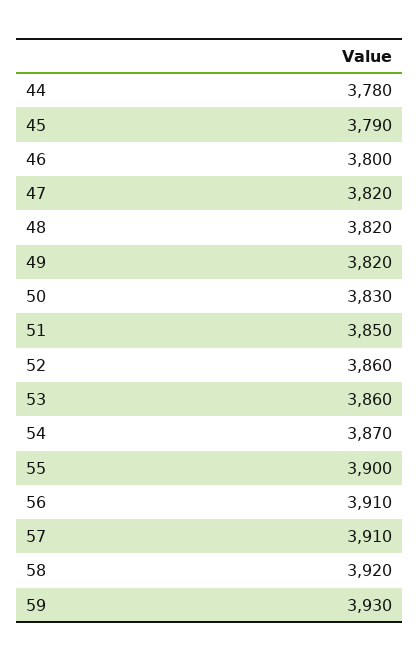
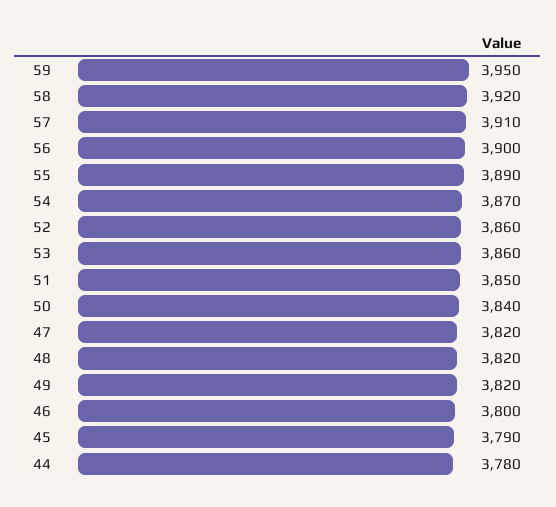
  {
    "44": 3780,
    "45": 3790,
    "46": 3800,
    "47": 3820,
    "48": 3820,
    "49": 3820,
-   "50": 3830,
+   "50": 3840,
    "51": 3850,
    "52": 3860,
    "53": 3860,
    "54": 3870,
-   "55": 3900,
+   "55": 3890,
-   "56": 3910,
+   "56": 3900,
    "57": 3910,
    "58": 3920,
-   "59": 3930
+   "59": 3950
  }

